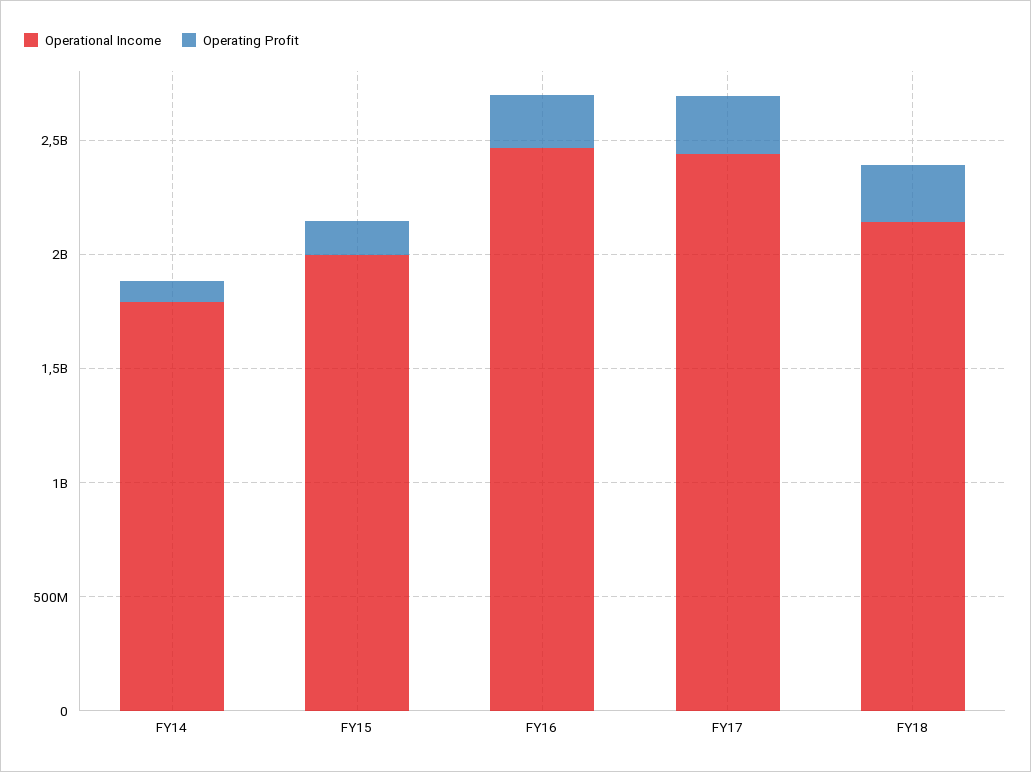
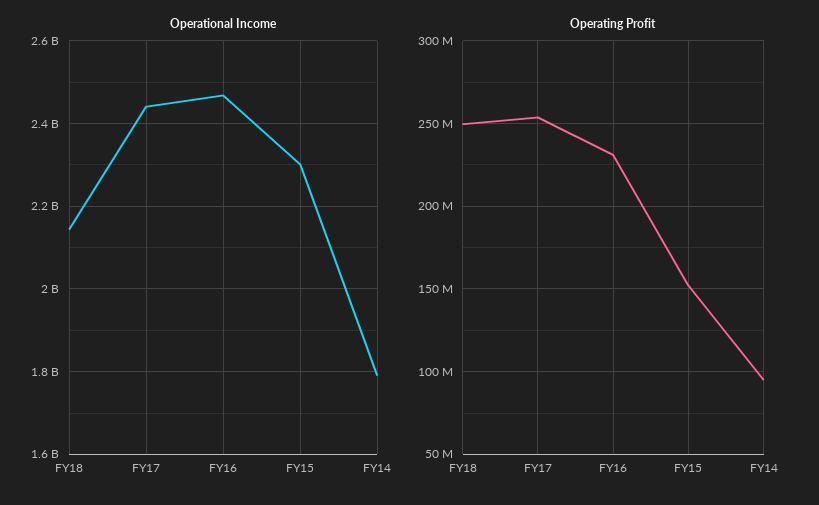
  {
    "Operational Income": {
      "FY14": 1800000000,
-     "FY15": 2000000000,
+     "FY15": 2300000000,
      "FY16": 2460000000,
      "FY17": 2440000000,
      "FY18": 2140000000
    },
    "Operating Profit": {
      "FY14": 95000000,
      "FY15": 150000000,
      "FY16": 230000000,
      "FY17": 255000000,
      "FY18": 250000000
    }
  }

